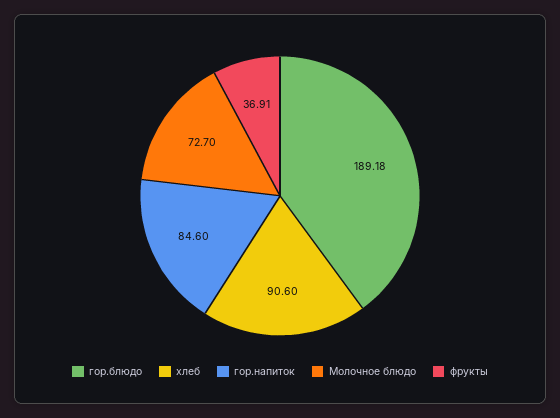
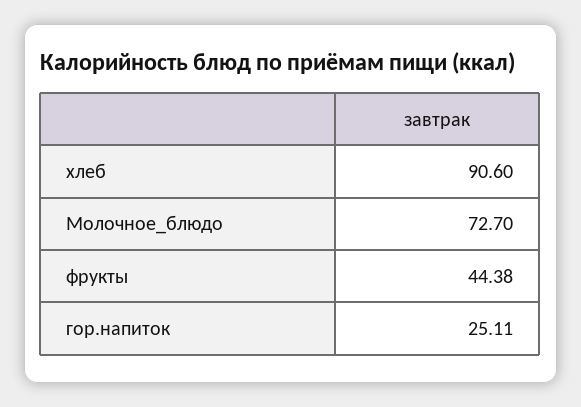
  {
-   "гор.блюдо": 189.18,
    "хлеб": 90.6,
-   "гор.напиток": 84.6,
+   "гор.напиток": 25.11,
    "Молочное блюдо": 72.7,
-   "фрукты": 36.91
+   "фрукты": 44.38
  }

